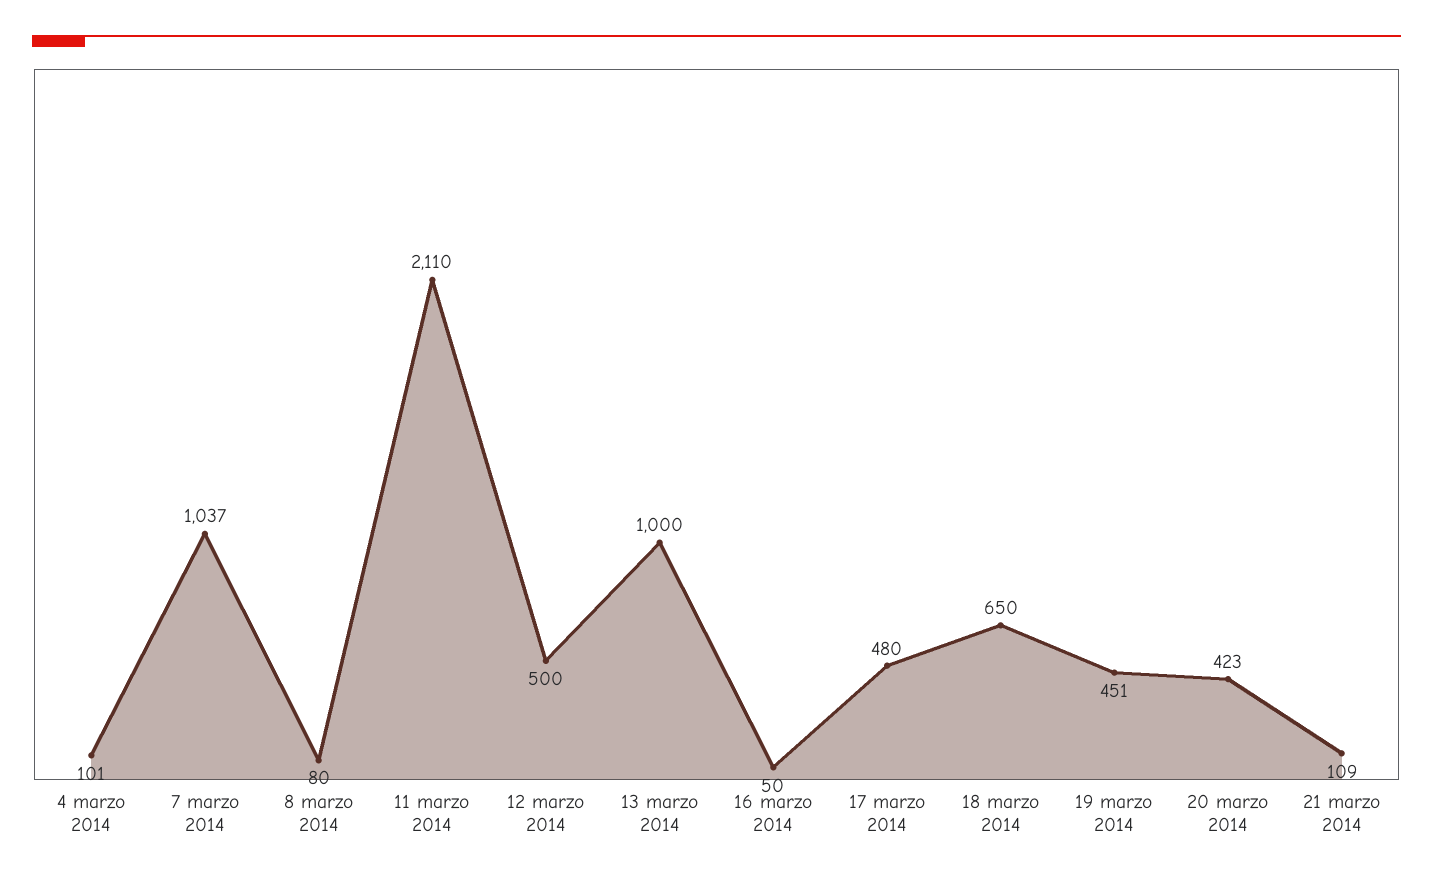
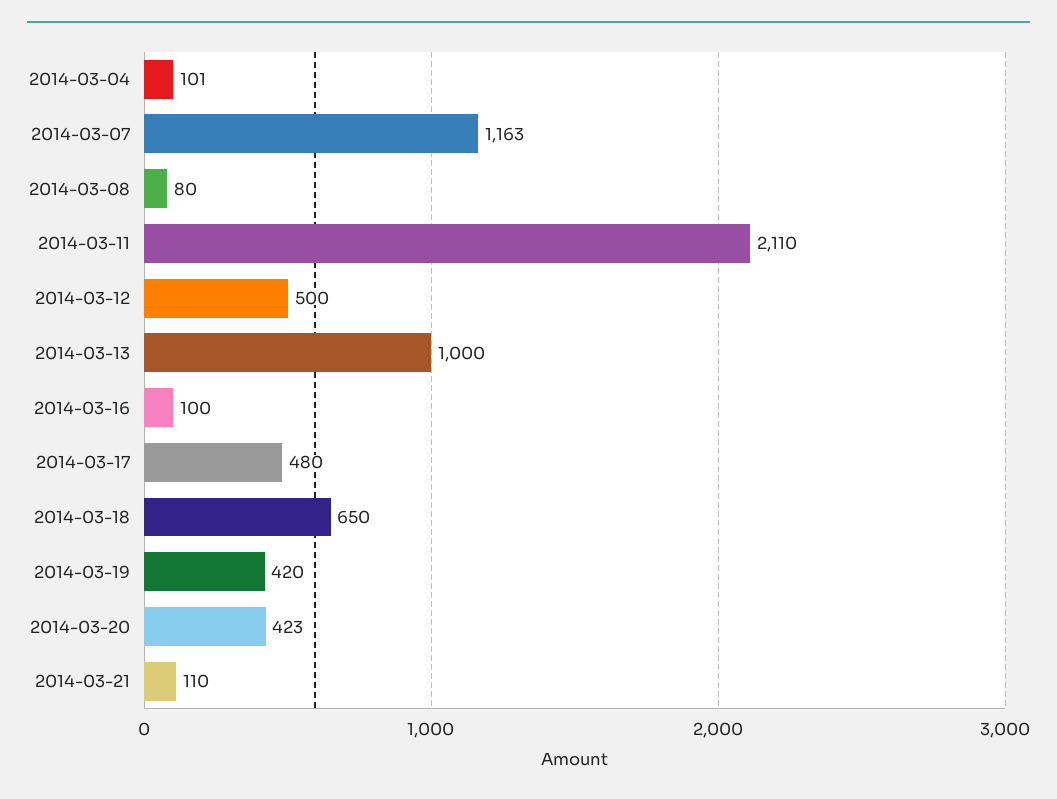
  {
    "4 marzo 2014": 101,
-   "7 marzo 2014": 1037,
+   "7 marzo 2014": 1163,
    "8 marzo 2014": 80,
    "11 marzo 2014": 2110,
    "12 marzo 2014": 500,
    "13 marzo 2014": 1000,
-   "16 marzo 2014": 50,
+   "16 marzo 2014": 100,
    "17 marzo 2014": 480,
    "18 marzo 2014": 650,
-   "19 marzo 2014": 451,
+   "19 marzo 2014": 420,
    "20 marzo 2014": 423,
-   "21 marzo 2014": 109
+   "21 marzo 2014": 110
  }

